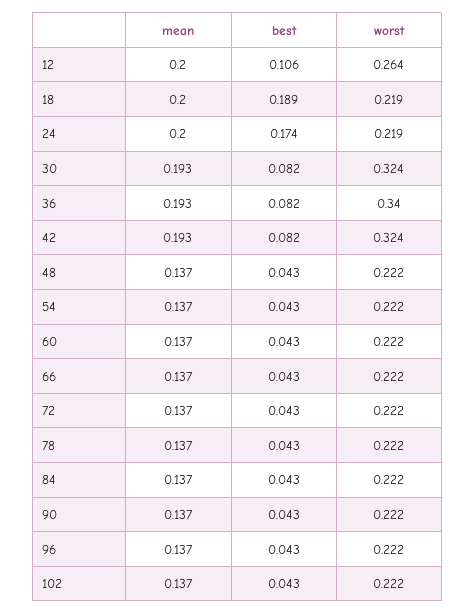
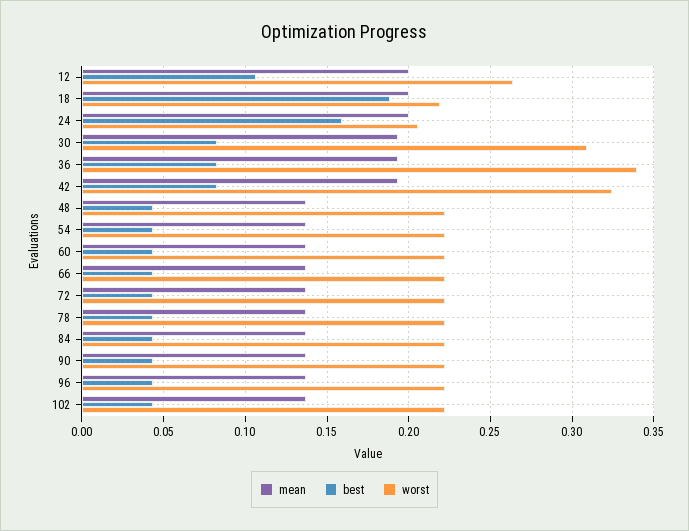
  {
    "mean": {
      "12": 0.2,
      "18": 0.2,
      "24": 0.2,
      "30": 0.193,
      "36": 0.193,
      "42": 0.193,
      "48": 0.137,
      "54": 0.137,
      "60": 0.137,
      "66": 0.137,
      "72": 0.137,
      "78": 0.137,
      "84": 0.137,
      "90": 0.137,
      "96": 0.137,
      "102": 0.137
    },
    "best": {
      "12": 0.106,
      "18": 0.189,
-     "24": 0.174,
+     "24": 0.16,
      "30": 0.082,
      "36": 0.082,
      "42": 0.082,
      "48": 0.043,
      "54": 0.043,
      "60": 0.043,
      "66": 0.043,
      "72": 0.043,
      "78": 0.043,
      "84": 0.043,
      "90": 0.043,
      "96": 0.043,
      "102": 0.043
    },
    "worst": {
      "12": 0.264,
      "18": 0.219,
-     "24": 0.219,
+     "24": 0.205,
-     "30": 0.324,
+     "30": 0.31,
      "36": 0.34,
      "42": 0.324,
      "48": 0.222,
      "54": 0.222,
      "60": 0.222,
      "66": 0.222,
      "72": 0.222,
      "78": 0.222,
      "84": 0.222,
      "90": 0.222,
      "96": 0.222,
      "102": 0.222
    }
  }

